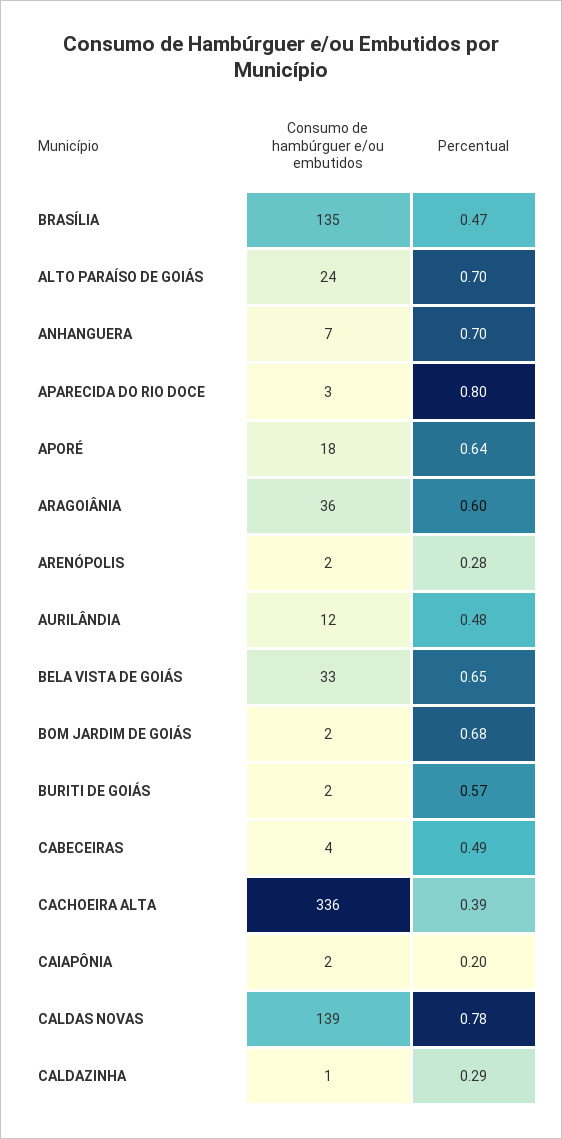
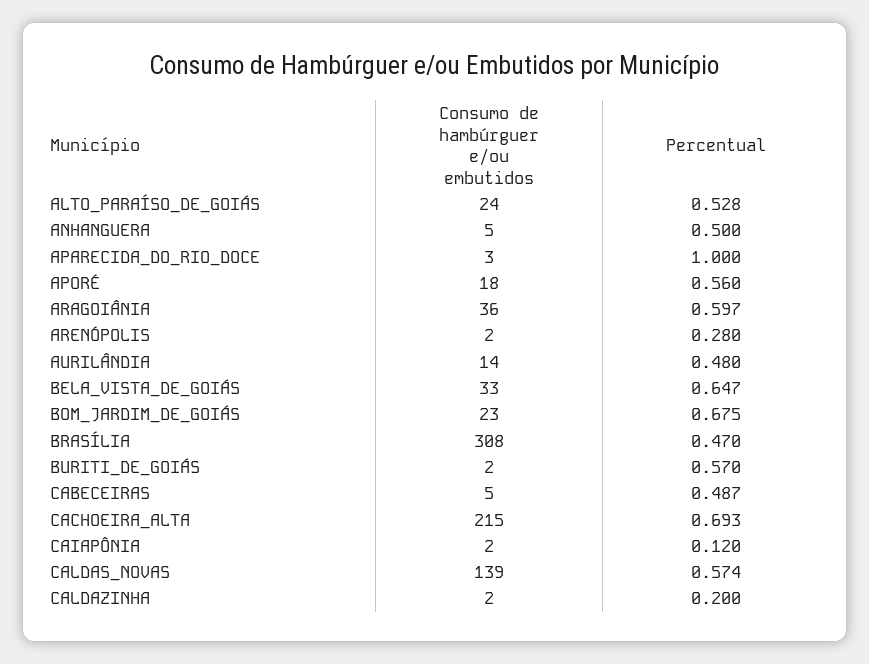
  {
    "Consumo de hambúrguer e/ou embutidos": {
-     "BRASÍLIA": 135,
+     "BRASÍLIA": 308,
      "ALTO PARAÍSO DE GOIÁS": 24,
-     "ANHANGUERA": 7,
+     "ANHANGUERA": 5,
      "APARECIDA DO RIO DOCE": 3,
      "APORÉ": 18,
      "ARAGOIÂNIA": 36,
      "ARENÓPOLIS": 2,
-     "AURILÂNDIA": 12,
+     "AURILÂNDIA": 14,
      "BELA VISTA DE GOIÁS": 33,
-     "BOM JARDIM DE GOIÁS": 2,
+     "BOM JARDIM DE GOIÁS": 23,
      "BURITI DE GOIÁS": 2,
-     "CABECEIRAS": 4,
+     "CABECEIRAS": 5,
-     "CACHOEIRA ALTA": 336,
+     "CACHOEIRA ALTA": 215,
      "CAIAPÔNIA": 2,
      "CALDAS NOVAS": 139,
-     "CALDAZINHA": 1
+     "CALDAZINHA": 2
    },
    "Percentual": {
      "BRASÍLIA": 0.47,
-     "ALTO PARAÍSO DE GOIÁS": 0.7,
+     "ALTO PARAÍSO DE GOIÁS": 0.528,
-     "ANHANGUERA": 0.7,
+     "ANHANGUERA": 0.5,
-     "APARECIDA DO RIO DOCE": 0.8,
+     "APARECIDA DO RIO DOCE": 1,
-     "APORÉ": 0.64,
+     "APORÉ": 0.56,
      "ARAGOIÂNIA": 0.597,
      "ARENÓPOLIS": 0.28,
      "AURILÂNDIA": 0.48,
      "BELA VISTA DE GOIÁS": 0.647,
      "BOM JARDIM DE GOIÁS": 0.675,
      "BURITI DE GOIÁS": 0.57,
      "CABECEIRAS": 0.487,
-     "CACHOEIRA ALTA": 0.39,
+     "CACHOEIRA ALTA": 0.693,
-     "CAIAPÔNIA": 0.2,
+     "CAIAPÔNIA": 0.12,
-     "CALDAS NOVAS": 0.78,
+     "CALDAS NOVAS": 0.574,
-     "CALDAZINHA": 0.29
+     "CALDAZINHA": 0.2
    }
  }

